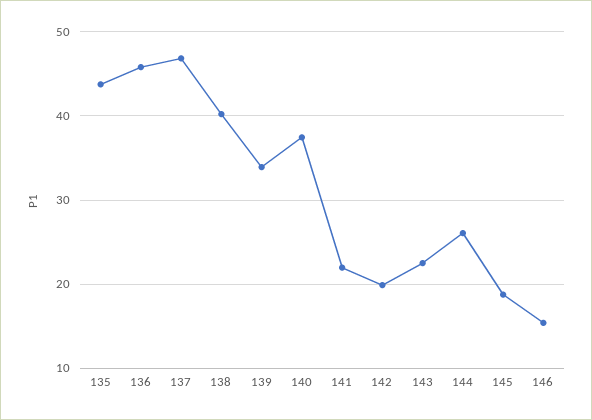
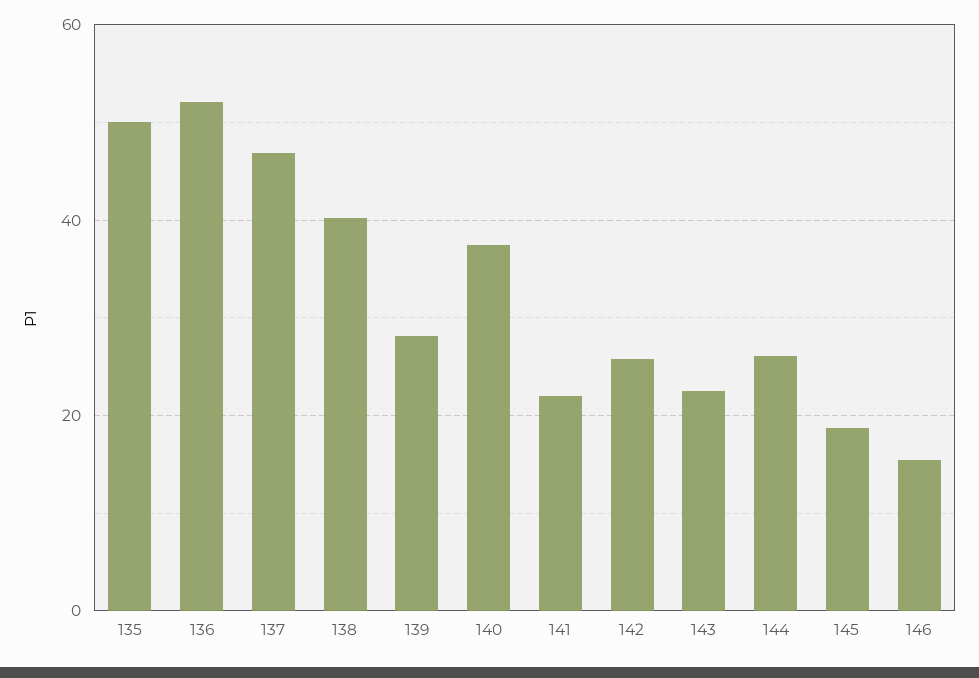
  {
-   "135": 44,
+   "135": 50,
-   "136": 46,
+   "136": 52,
    "137": 47,
    "138": 40,
-   "139": 34,
+   "139": 28,
    "140": 37,
    "141": 22,
-   "142": 20,
+   "142": 26,
    "143": 23,
    "144": 26,
    "145": 19,
    "146": 15
  }

